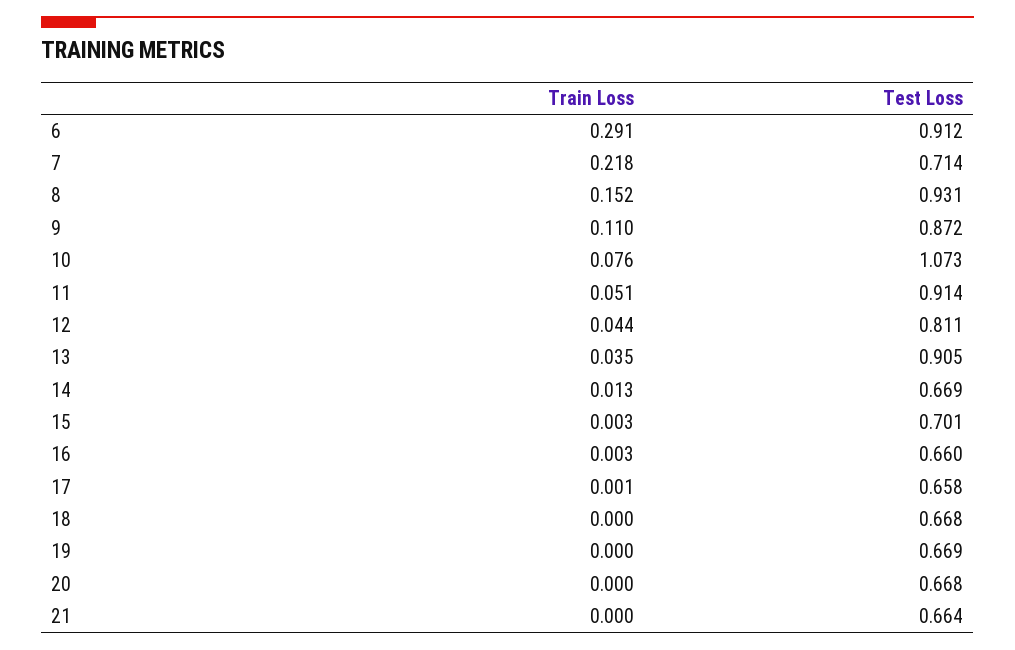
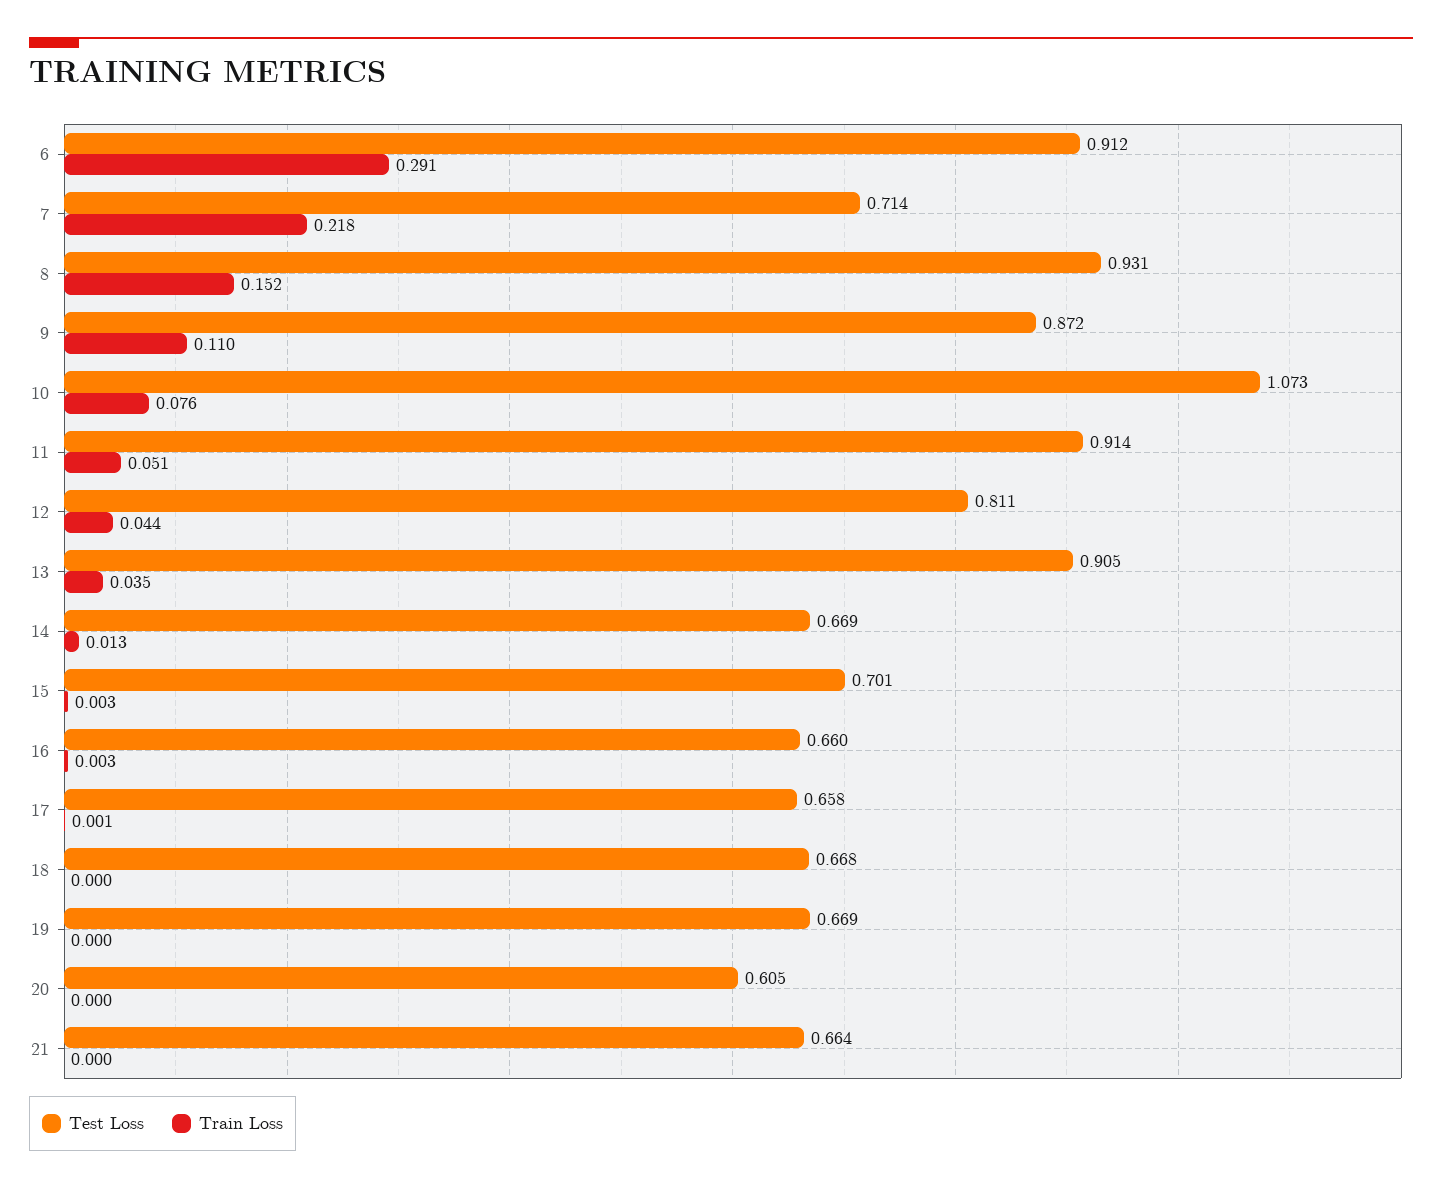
  {
    "Train Loss": {
      "6": 0.291,
      "7": 0.218,
      "8": 0.152,
      "9": 0.11,
      "10": 0.076,
      "11": 0.051,
      "12": 0.044,
      "13": 0.035,
      "14": 0.013,
      "15": 0.003,
      "16": 0.003,
      "17": 0.001,
      "18": 0,
      "19": 0,
      "20": 0,
      "21": 0
    },
    "Test Loss": {
      "6": 0.912,
      "7": 0.714,
      "8": 0.931,
      "9": 0.872,
      "10": 1.073,
      "11": 0.914,
      "12": 0.811,
      "13": 0.905,
      "14": 0.669,
      "15": 0.701,
      "16": 0.66,
      "17": 0.658,
      "18": 0.668,
      "19": 0.669,
-     "20": 0.668,
+     "20": 0.605,
      "21": 0.664
    }
  }

